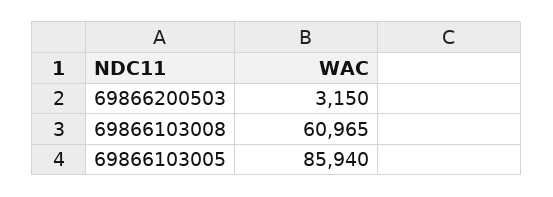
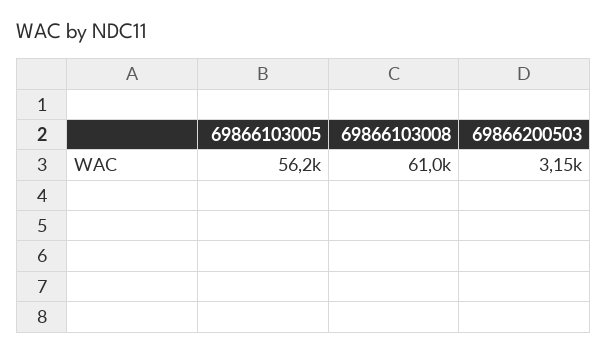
  {
    "69866200503": 3150,
    "69866103008": 60965,
-   "69866103005": 85940
+   "69866103005": 56200
  }

